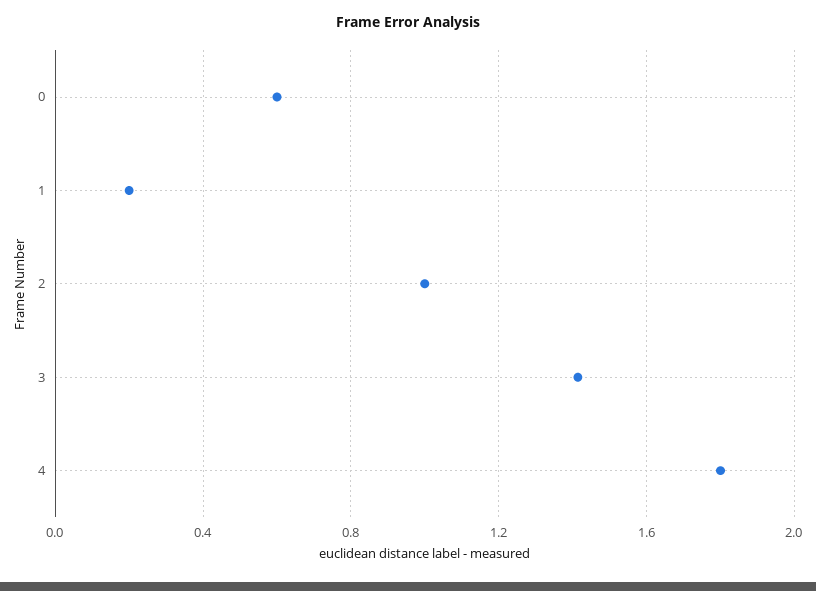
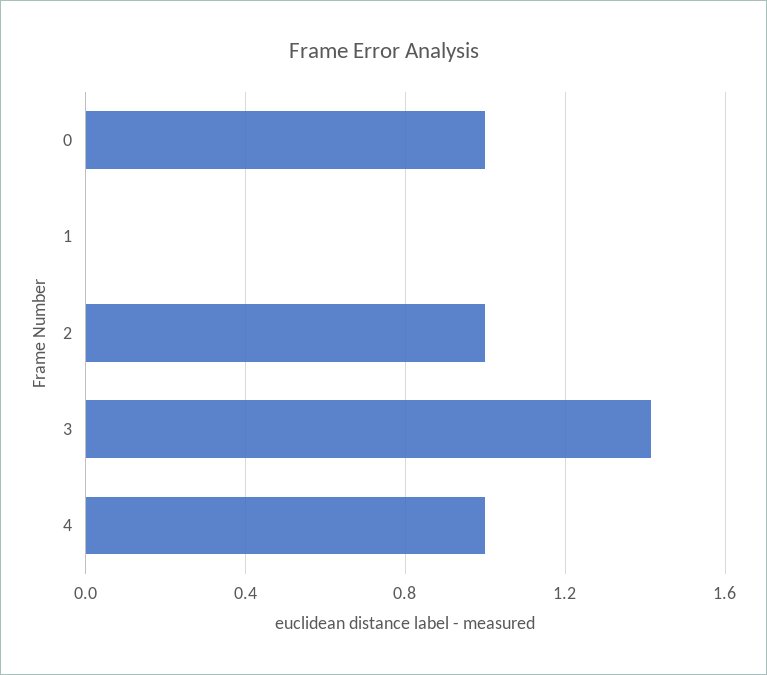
  {
-   "0": 0.6,
+   "0": 1,
-   "1": 0.2,
+   "1": 0,
    "2": 1,
    "3": 1.4,
-   "4": 1.8
+   "4": 1
  }

